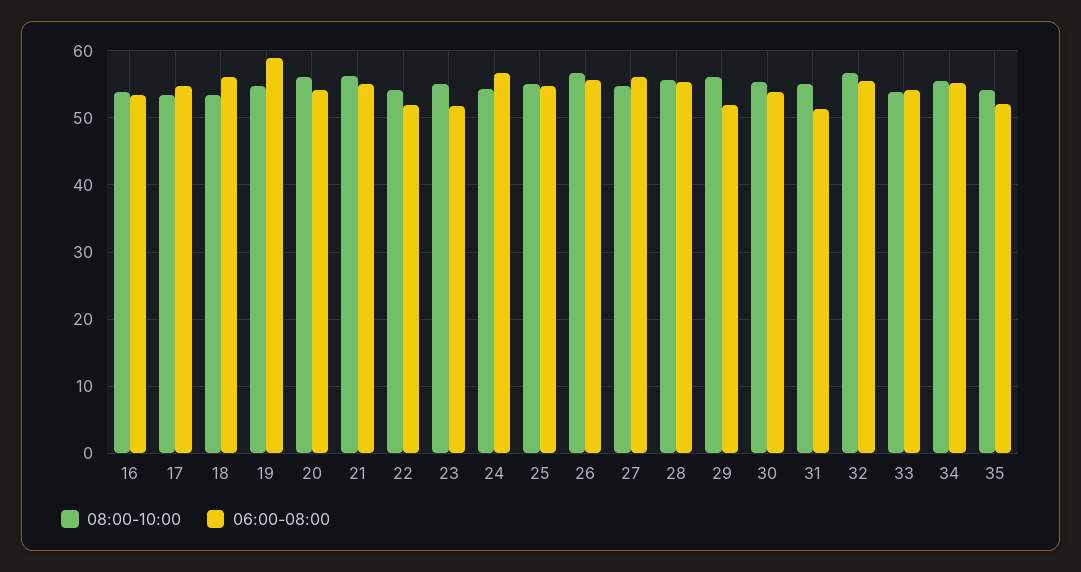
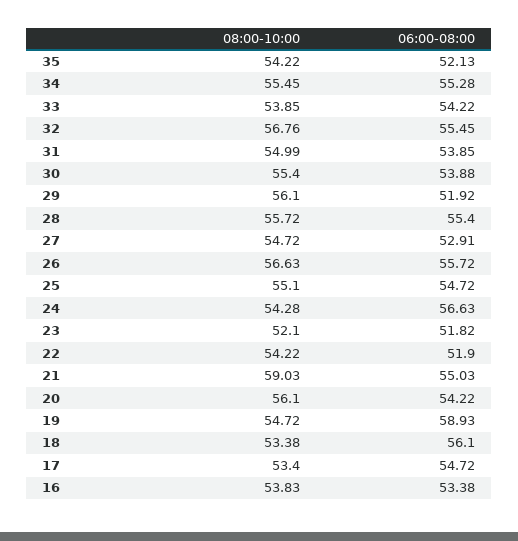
  {
    "08:00-10:00": {
      "16": 53.83,
      "17": 53.4,
      "18": 53.38,
      "19": 54.72,
      "20": 56.1,
-     "21": 56,
+     "21": 59.03,
      "22": 54.22,
-     "23": 55,
+     "23": 52.1,
      "24": 54.28,
      "25": 55.1,
      "26": 56.63,
      "27": 54.72,
      "28": 55.72,
      "29": 56.1,
      "30": 55.4,
      "31": 54.99,
      "32": 56.76,
      "33": 53.85,
      "34": 55.45,
      "35": 54.22
    },
    "06:00-08:00": {
      "16": 53.38,
      "17": 54.72,
      "18": 56.1,
      "19": 58.93,
      "20": 54.22,
      "21": 55.03,
      "22": 51.9,
      "23": 51.82,
      "24": 56.63,
      "25": 54.72,
      "26": 55.72,
-     "27": 56,
+     "27": 52.91,
      "28": 55.4,
      "29": 51.92,
      "30": 53.88,
-     "31": 51,
+     "31": 53.85,
      "32": 55.45,
      "33": 54.22,
      "34": 55.28,
      "35": 52.13
    }
  }

